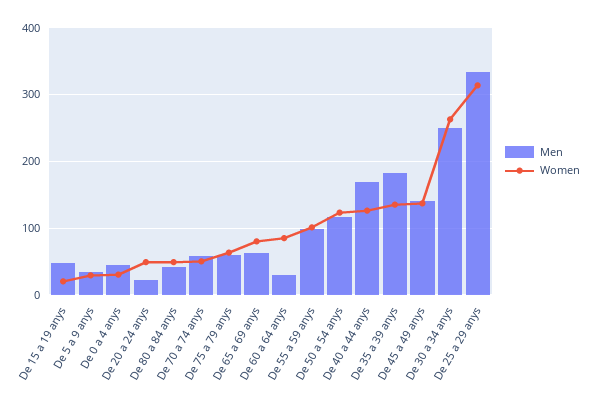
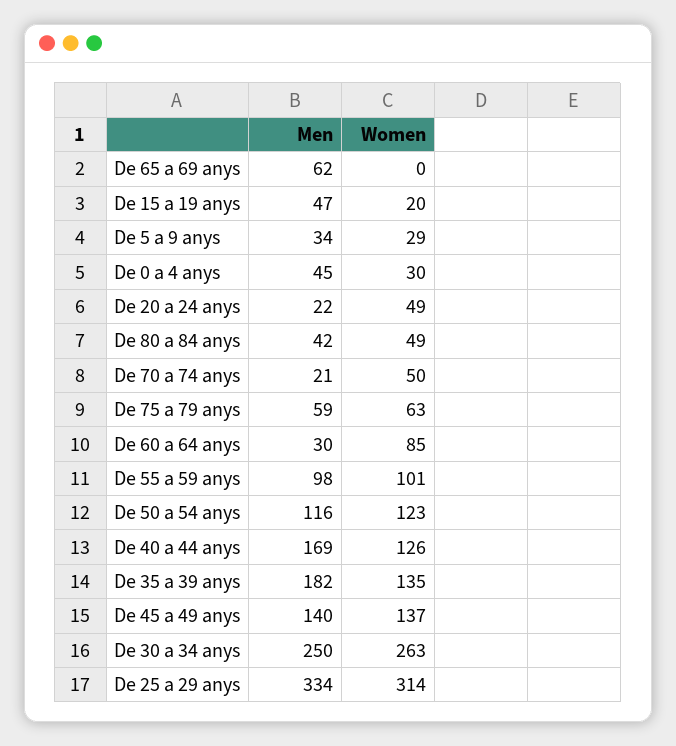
  {
    "Men": {
      "De 15 a 19 anys": 47,
      "De 5 a 9 anys": 34,
      "De 0 a 4 anys": 45,
      "De 20 a 24 anys": 22,
      "De 80 a 84 anys": 42,
-     "De 70 a 74 anys": 60,
+     "De 70 a 74 anys": 21,
      "De 75 a 79 anys": 59,
      "De 65 a 69 anys": 62,
      "De 60 a 64 anys": 30,
      "De 55 a 59 anys": 98,
      "De 50 a 54 anys": 116,
      "De 40 a 44 anys": 169,
      "De 35 a 39 anys": 182,
      "De 45 a 49 anys": 140,
      "De 30 a 34 anys": 250,
      "De 25 a 29 anys": 334
    },
    "Women": {
      "De 15 a 19 anys": 20,
      "De 5 a 9 anys": 29,
      "De 0 a 4 anys": 30,
      "De 20 a 24 anys": 49,
      "De 80 a 84 anys": 49,
      "De 70 a 74 anys": 50,
      "De 75 a 79 anys": 63,
-     "De 65 a 69 anys": 80,
+     "De 65 a 69 anys": 0,
      "De 60 a 64 anys": 85,
      "De 55 a 59 anys": 101,
      "De 50 a 54 anys": 123,
      "De 40 a 44 anys": 126,
      "De 35 a 39 anys": 135,
      "De 45 a 49 anys": 137,
      "De 30 a 34 anys": 263,
      "De 25 a 29 anys": 314
    }
  }

